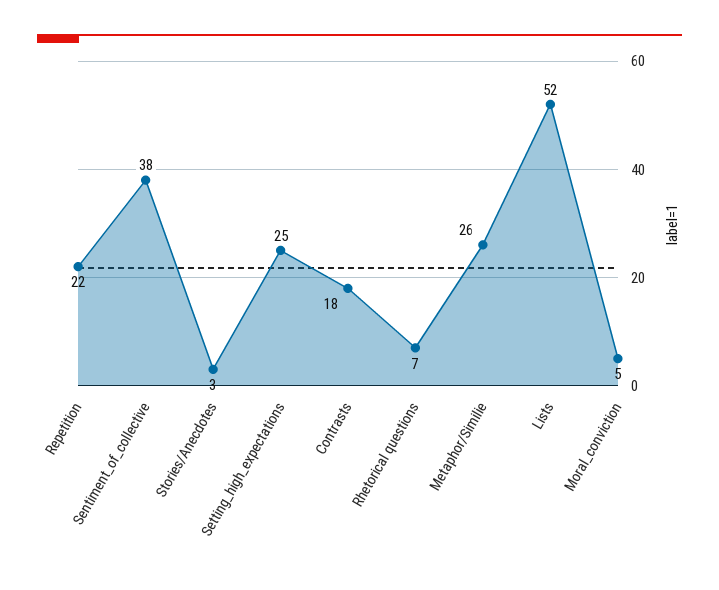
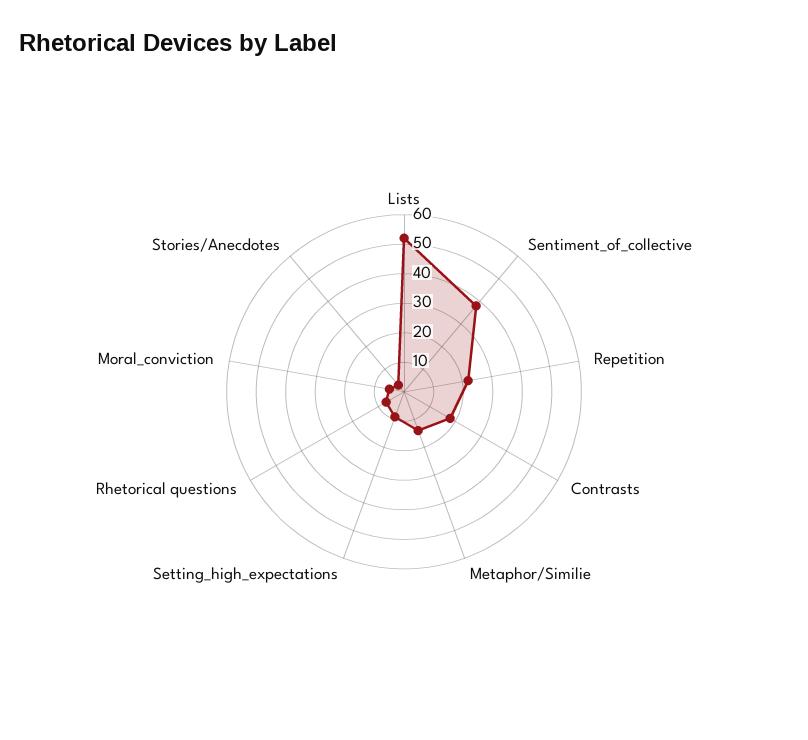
  {
    "Repetition": 22,
    "Sentiment_of_collective": 38,
    "Stories/Anecdotes": 3,
-   "Setting_high_expectations": 25,
+   "Setting_high_expectations": 10,
    "Contrasts": 18,
    "Rhetorical questions": 7,
-   "Metaphor/Similie": 26,
+   "Metaphor/Similie": 15,
    "Lists": 52,
    "Moral_conviction": 5
  }

